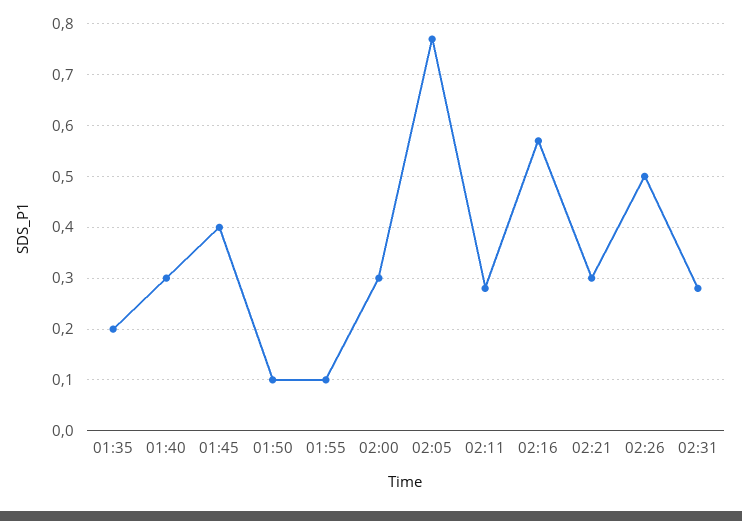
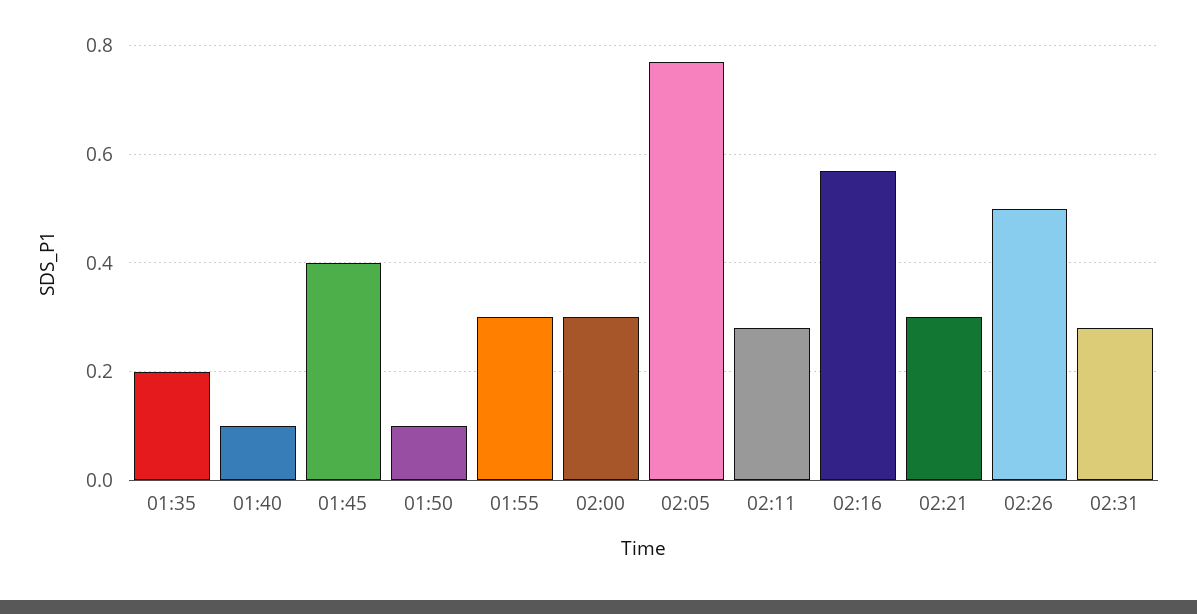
  {
    "01:35": 0.2,
-   "01:40": 0.3,
+   "01:40": 0.1,
    "01:45": 0.4,
    "01:50": 0.1,
-   "01:55": 0.1,
+   "01:55": 0.3,
    "02:00": 0.3,
    "02:05": 0.75,
    "02:11": 0.3,
    "02:16": 0.55,
    "02:21": 0.3,
    "02:26": 0.5,
    "02:31": 0.3
  }

